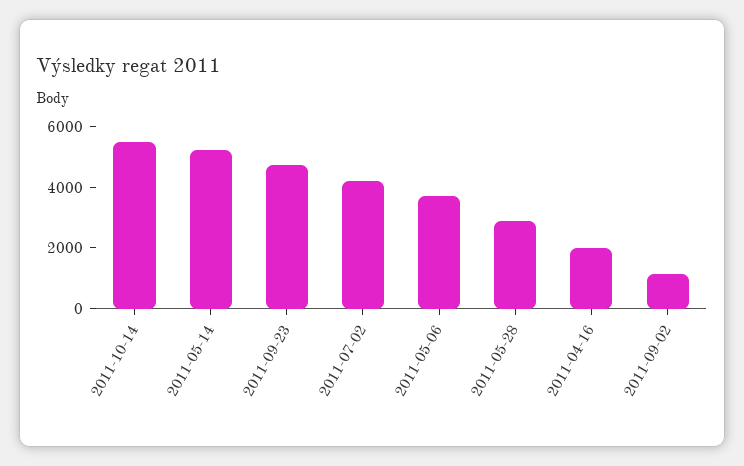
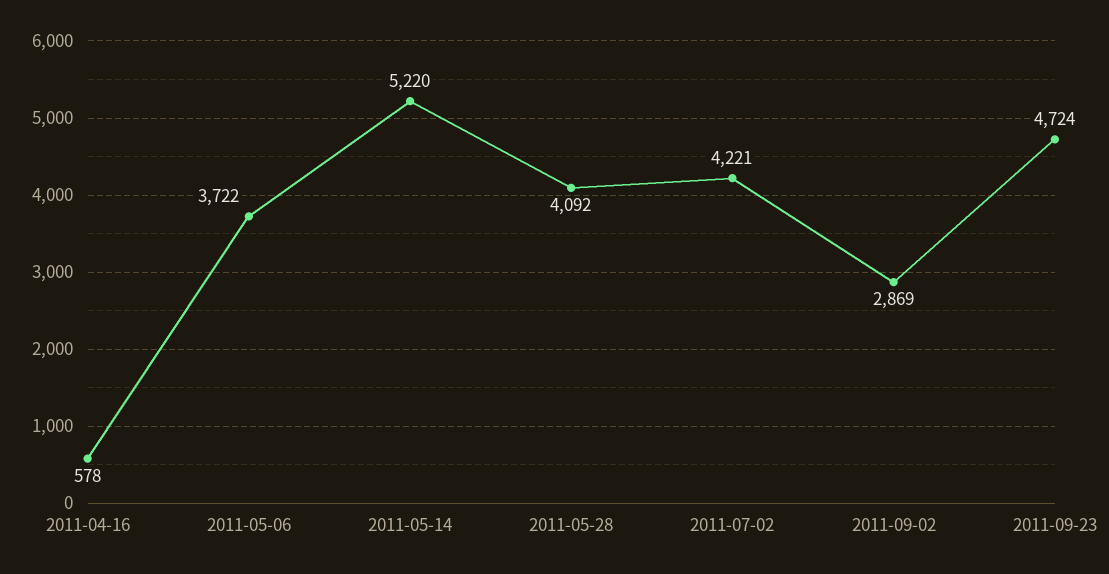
  {
-   "2011-10-14": 5500,
    "2011-05-14": 5220,
    "2011-09-23": 4724,
    "2011-07-02": 4221,
    "2011-05-06": 3722,
-   "2011-05-28": 3000,
+   "2011-05-28": 4092,
-   "2011-04-16": 2000,
+   "2011-04-16": 578,
-   "2011-09-02": 1000
+   "2011-09-02": 2869
  }

